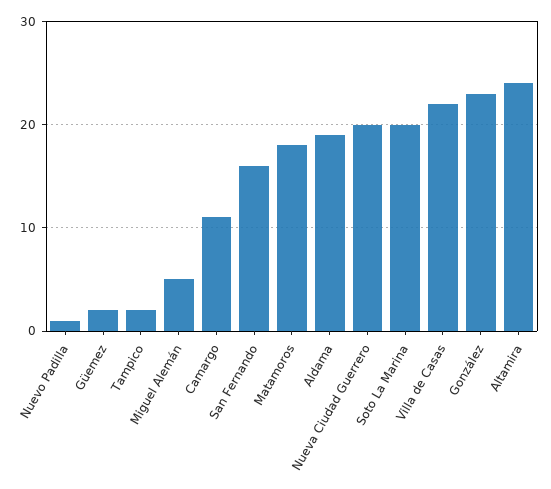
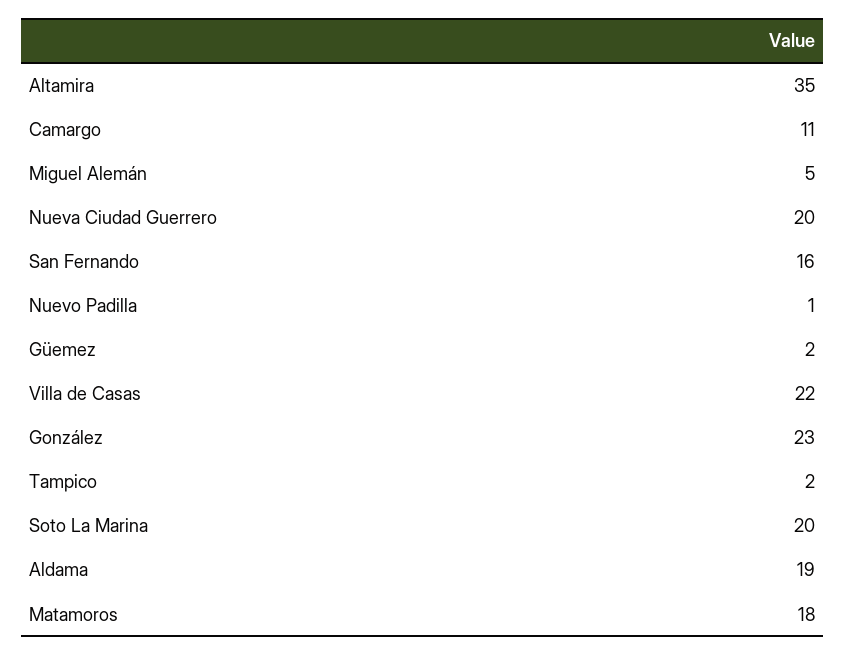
  {
    "Nuevo Padilla": 1,
    "Güemez": 2,
    "Tampico": 2,
    "Miguel Alemán": 5,
    "Camargo": 11,
    "San Fernando": 16,
    "Matamoros": 18,
    "Aldama": 19,
    "Nueva Ciudad Guerrero": 20,
    "Soto La Marina": 20,
    "Villa de Casas": 22,
    "González": 23,
-   "Altamira": 24
+   "Altamira": 35
  }

